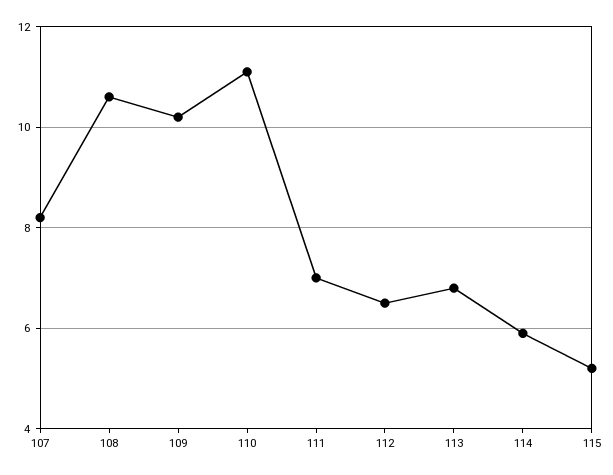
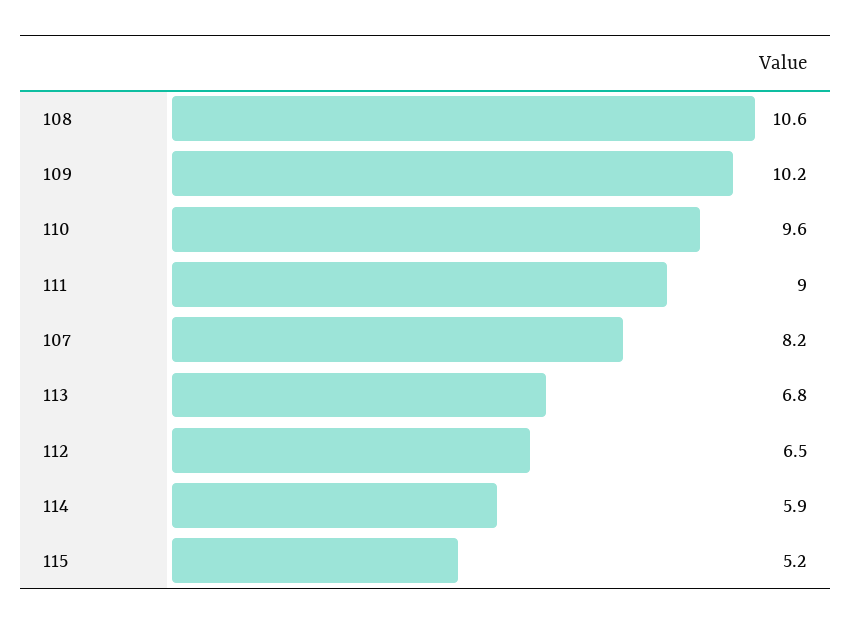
  {
    "107": 8.2,
    "108": 10.6,
    "109": 10.2,
-   "110": 11,
+   "110": 9.6,
-   "111": 7,
+   "111": 9,
    "112": 6.5,
    "113": 6.8,
    "114": 5.9,
    "115": 5.2
  }

